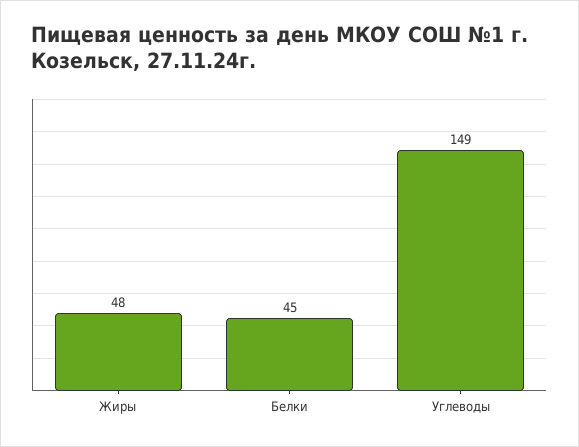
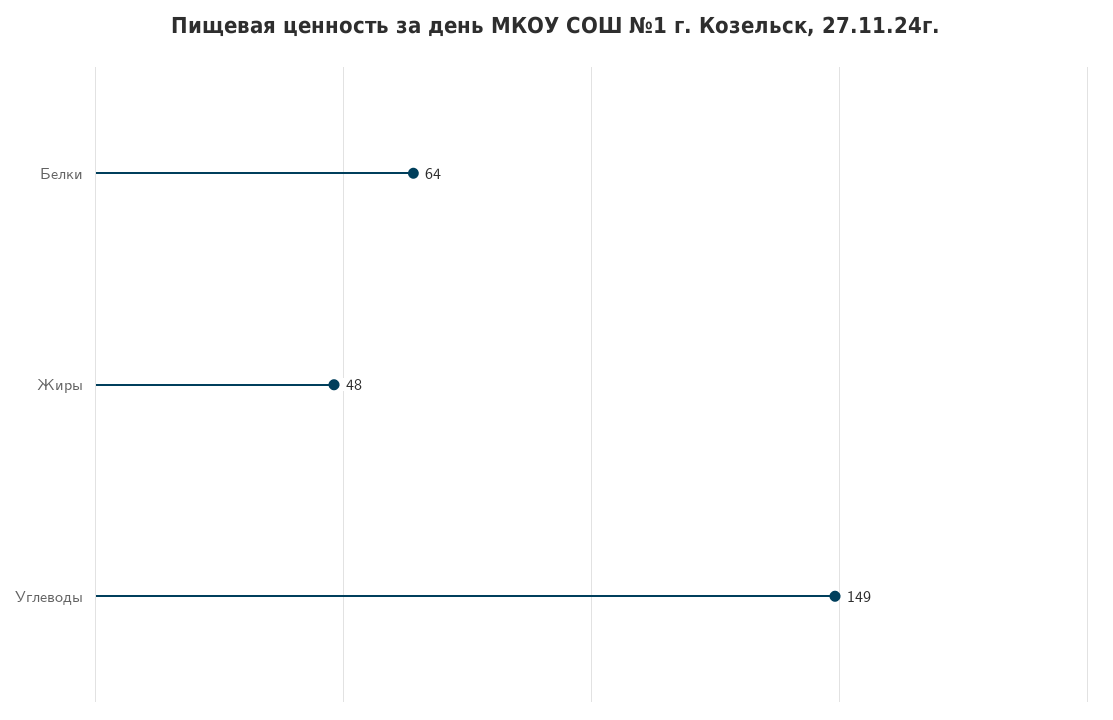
  {
    "Жиры": 48,
-   "Белки": 45,
+   "Белки": 64,
    "Углеводы": 149
  }

